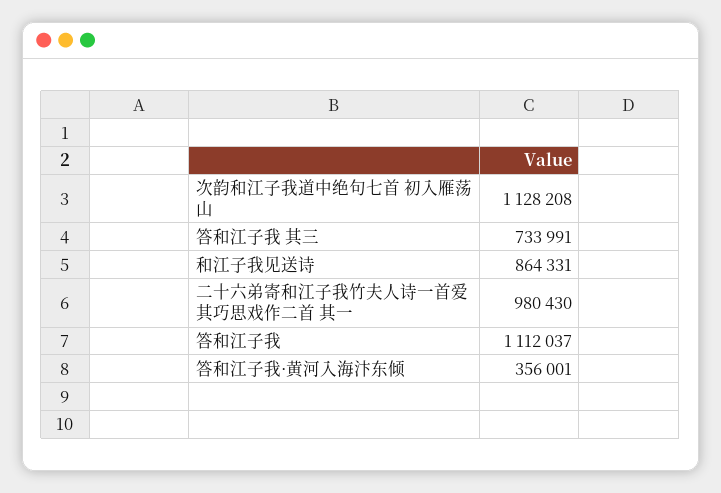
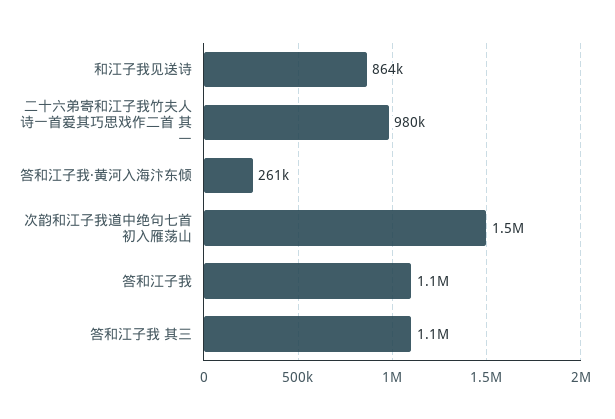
  {
-   "次韵和江子我道中绝句七首 初入雁荡山": 1128208,
+   "次韵和江子我道中绝句七首 初入雁荡山": 1500000,
-   "答和江子我 其三": 733991,
+   "答和江子我 其三": 1100000,
    "和江子我见送诗": 864331,
    "二十六弟寄和江子我竹夫人诗一首爱其巧思戏作二首 其一": 980430,
    "答和江子我": 1112037,
-   "答和江子我·黄河入海汴东倾": 356001
+   "答和江子我·黄河入海汴东倾": 261000
  }

